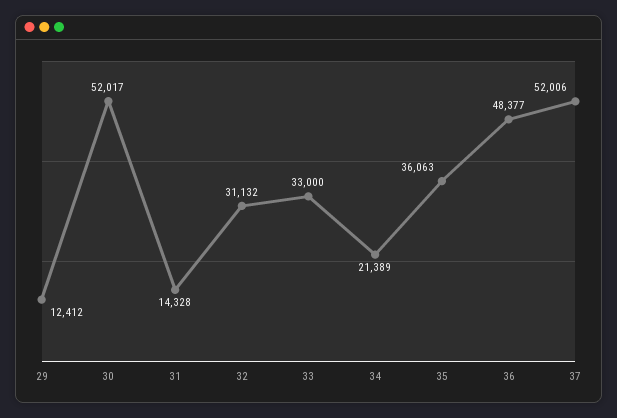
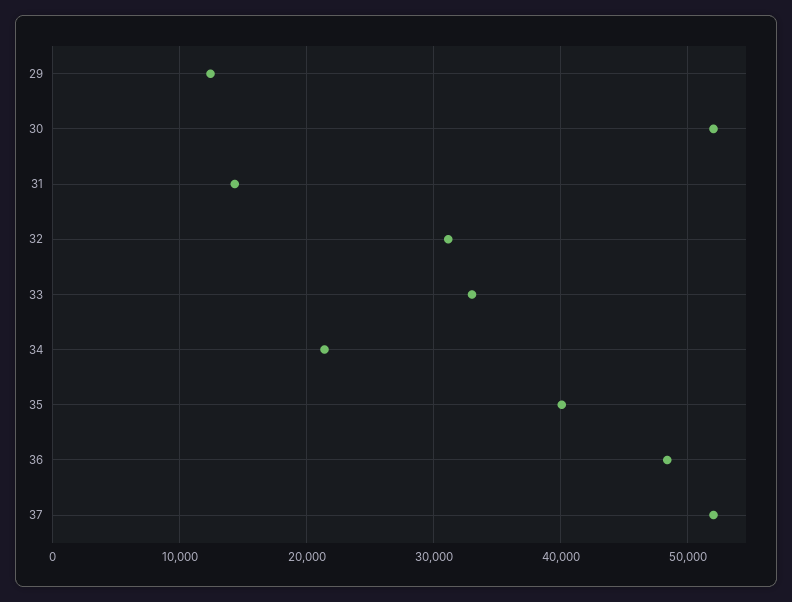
  {
    "29": 12412,
    "30": 52017,
    "31": 14328,
    "32": 31132,
    "33": 33000,
    "34": 21389,
-   "35": 36063,
+   "35": 40000,
    "36": 48377,
    "37": 52006
  }

